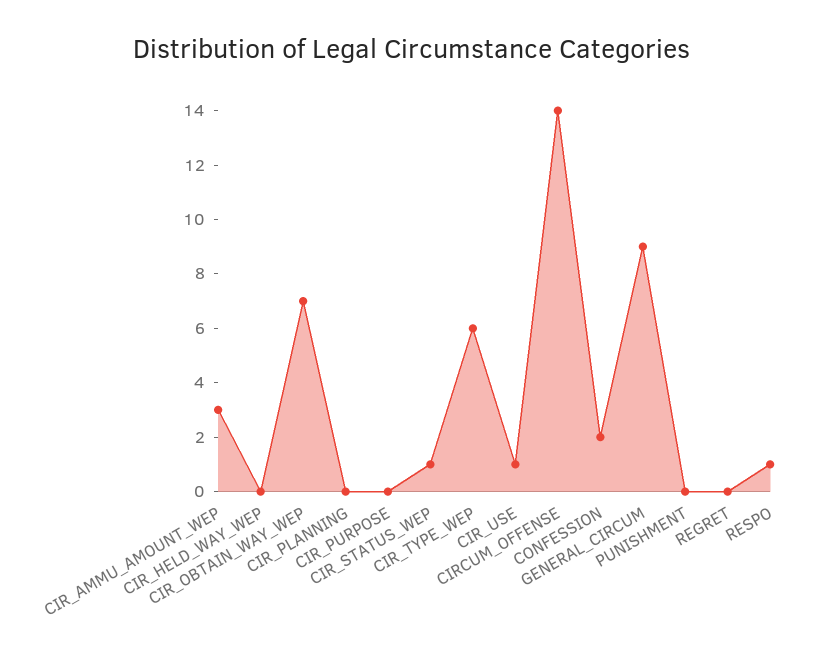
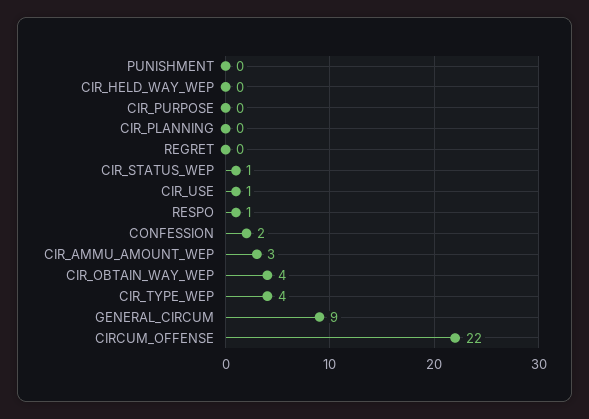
  {
    "CIR_AMMU_AMOUNT_WEP": 3,
    "CIR_HELD_WAY_WEP": 0,
-   "CIR_OBTAIN_WAY_WEP": 7,
+   "CIR_OBTAIN_WAY_WEP": 4,
    "CIR_PLANNING": 0,
    "CIR_PURPOSE": 0,
    "CIR_STATUS_WEP": 1,
-   "CIR_TYPE_WEP": 6,
+   "CIR_TYPE_WEP": 4,
    "CIR_USE": 1,
-   "CIRCUM_OFFENSE": 14,
+   "CIRCUM_OFFENSE": 22,
    "CONFESSION": 2,
    "GENERAL_CIRCUM": 9,
    "PUNISHMENT": 0,
    "REGRET": 0,
    "RESPO": 1
  }

